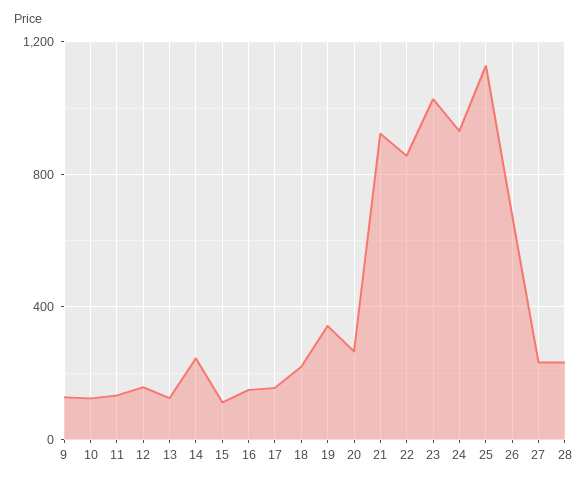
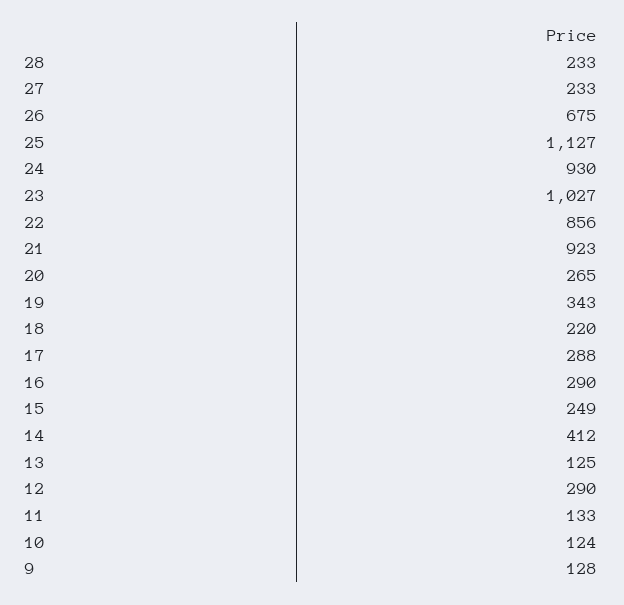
  {
    "9": 128,
    "10": 124,
    "11": 133,
-   "12": 150,
+   "12": 290,
    "13": 125,
-   "14": 250,
+   "14": 412,
-   "15": 100,
+   "15": 249,
-   "16": 150,
+   "16": 290,
-   "17": 150,
+   "17": 288,
    "18": 220,
    "19": 343,
    "20": 265,
    "21": 923,
    "22": 856,
    "23": 1027,
    "24": 930,
    "25": 1127,
    "26": 675,
    "27": 233,
    "28": 233
  }

